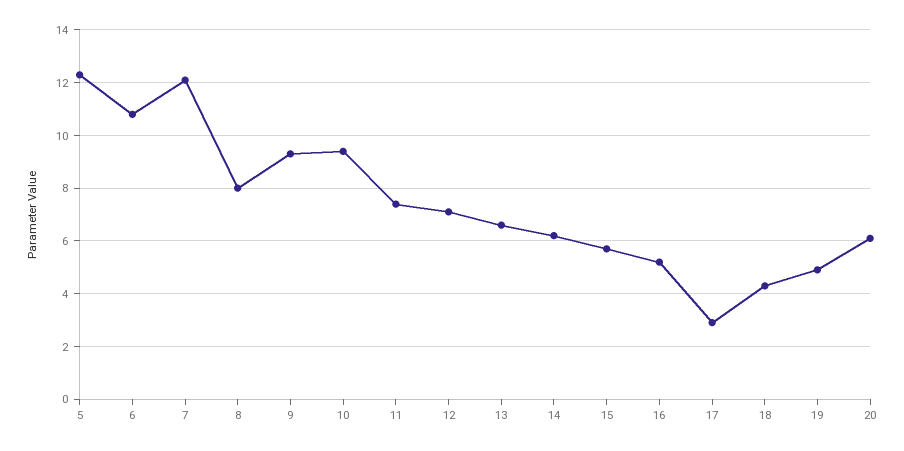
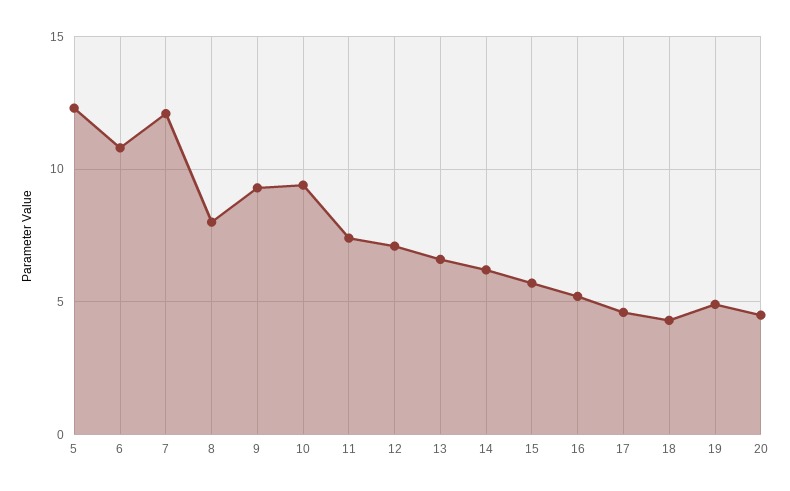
  {
    "5": 12.5,
    "6": 11,
    "7": 12,
    "8": 8,
    "9": 9.5,
    "10": 9.5,
    "11": 7.5,
    "12": 7,
    "13": 6.5,
    "14": 6,
    "15": 5.5,
    "16": 5,
-   "17": 3,
+   "17": 4.5,
    "18": 4.5,
    "19": 5,
-   "20": 6
+   "20": 4.5
  }

